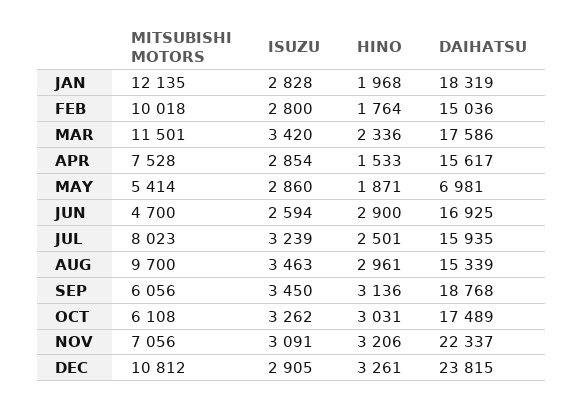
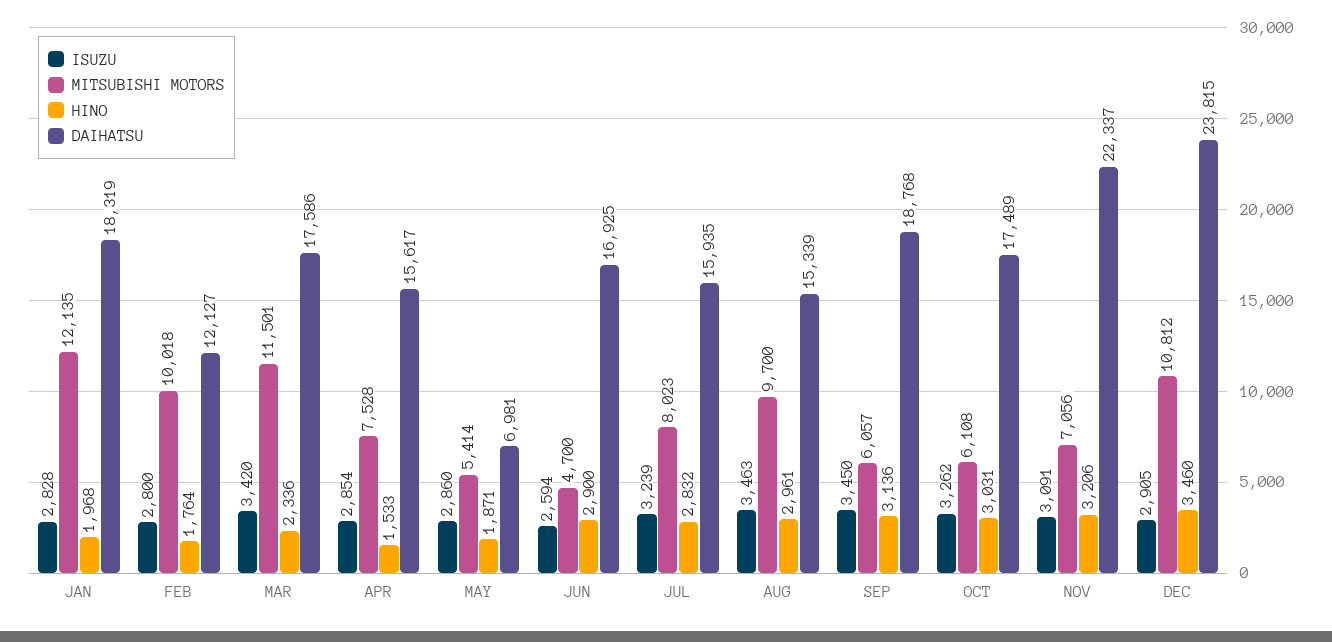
  {
    "MITSUBISHI MOTORS": {
      "JAN": 12135,
      "FEB": 10018,
      "MAR": 11501,
      "APR": 7528,
      "MAY": 5414,
      "JUN": 4700,
      "JUL": 8023,
      "AUG": 9700,
-     "SEP": 6056,
+     "SEP": 6057,
      "OCT": 6108,
      "NOV": 7056,
      "DEC": 10812
    },
    "ISUZU": {
      "JAN": 2828,
      "FEB": 2800,
      "MAR": 3420,
      "APR": 2854,
      "MAY": 2860,
      "JUN": 2594,
      "JUL": 3239,
      "AUG": 3463,
      "SEP": 3450,
      "OCT": 3262,
      "NOV": 3091,
      "DEC": 2905
    },
    "HINO": {
      "JAN": 1968,
      "FEB": 1764,
      "MAR": 2336,
      "APR": 1533,
      "MAY": 1871,
      "JUN": 2900,
-     "JUL": 2501,
+     "JUL": 2832,
      "AUG": 2961,
      "SEP": 3136,
      "OCT": 3031,
      "NOV": 3206,
-     "DEC": 3261
+     "DEC": 3460
    },
    "DAIHATSU": {
      "JAN": 18319,
-     "FEB": 15036,
+     "FEB": 12127,
      "MAR": 17586,
      "APR": 15617,
      "MAY": 6981,
      "JUN": 16925,
      "JUL": 15935,
      "AUG": 15339,
      "SEP": 18768,
      "OCT": 17489,
      "NOV": 22337,
      "DEC": 23815
    }
  }

